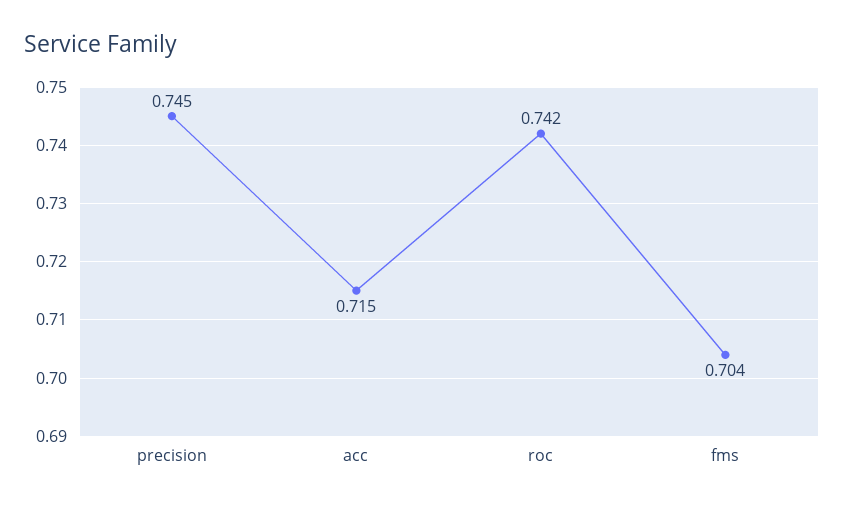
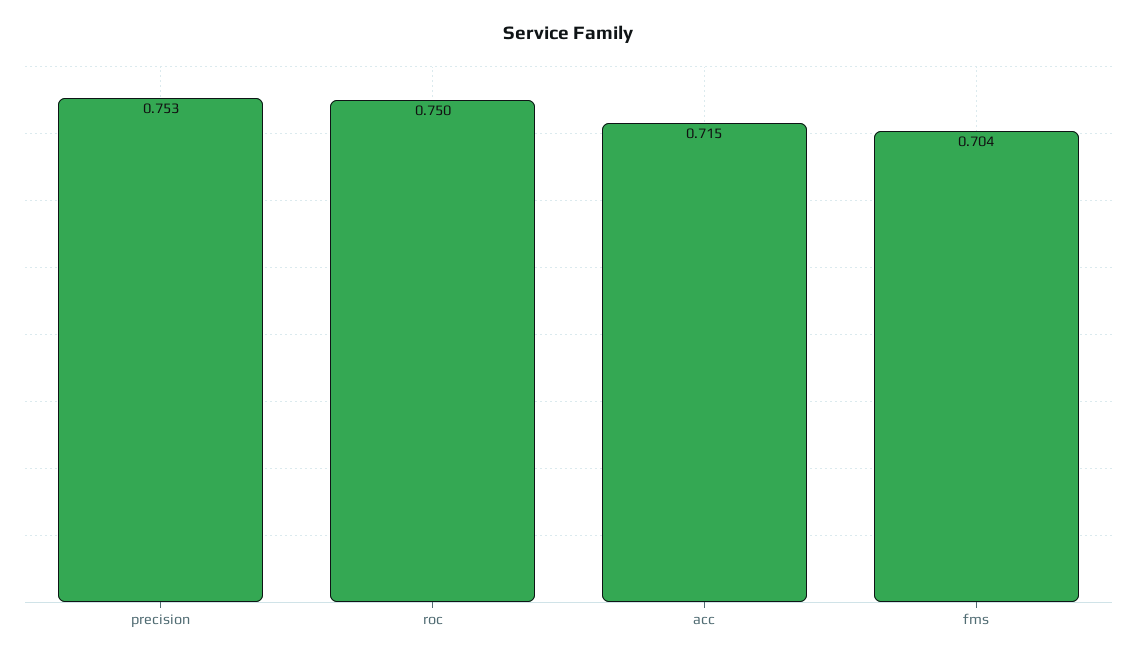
  {
-   "precision": 0.745,
+   "precision": 0.753,
    "acc": 0.715,
-   "roc": 0.742,
+   "roc": 0.75,
    "fms": 0.704
  }

